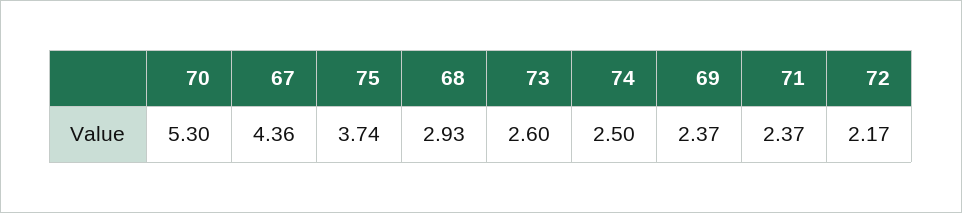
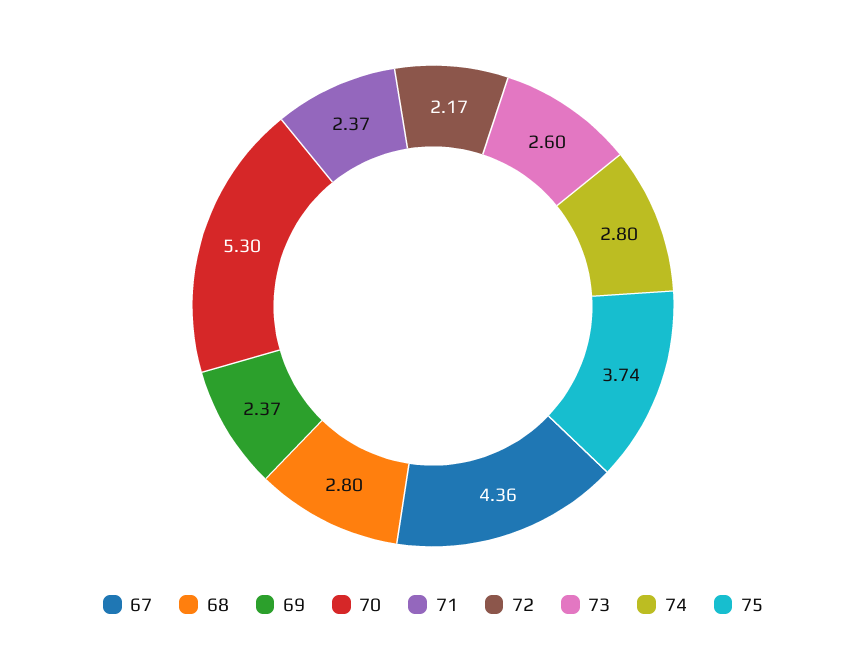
  {
    "70": 5.3,
    "67": 4.36,
    "75": 3.74,
-   "68": 2.93,
+   "68": 2.8,
    "73": 2.6,
-   "74": 2.5,
+   "74": 2.8,
    "69": 2.37,
    "71": 2.37,
    "72": 2.17
  }

